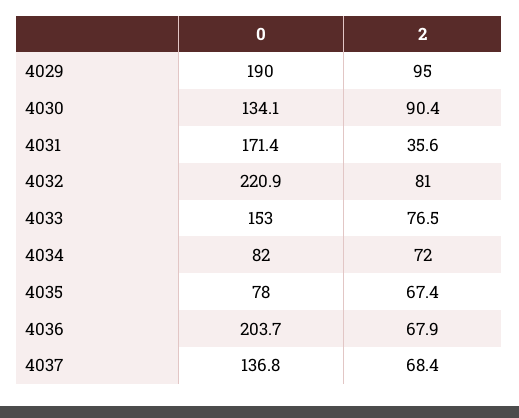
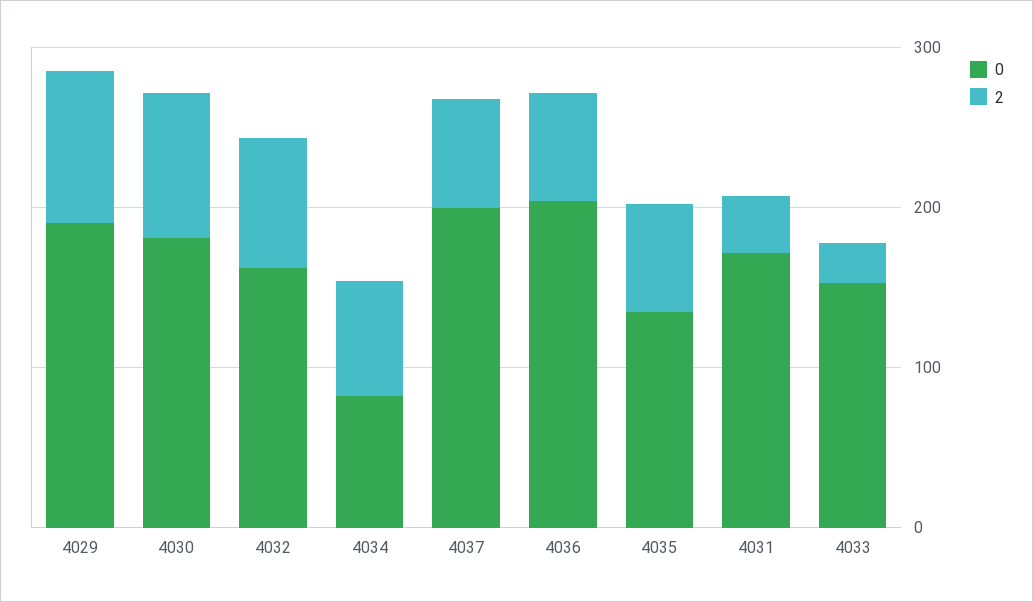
  {
    "0": {
      "4029": 190,
-     "4030": 134.1,
+     "4030": 180,
      "4031": 171.4,
-     "4032": 220.9,
+     "4032": 160,
      "4033": 153,
      "4034": 82,
-     "4035": 78,
+     "4035": 140,
      "4036": 203.7,
-     "4037": 136.8
+     "4037": 200
    },
    "2": {
      "4029": 95,
      "4030": 90.4,
      "4031": 35.6,
      "4032": 81,
-     "4033": 76.5,
+     "4033": 20,
      "4034": 72,
      "4035": 67.4,
      "4036": 67.9,
      "4037": 68.4
    }
  }

